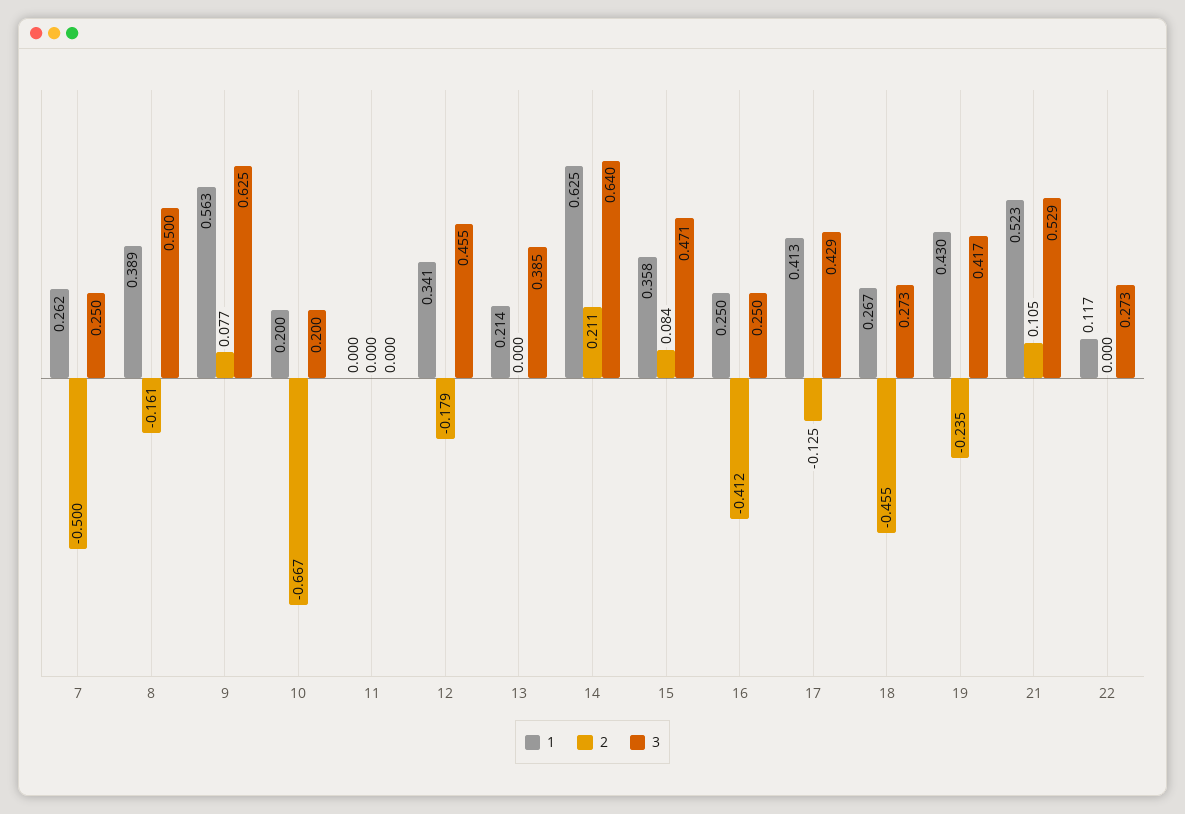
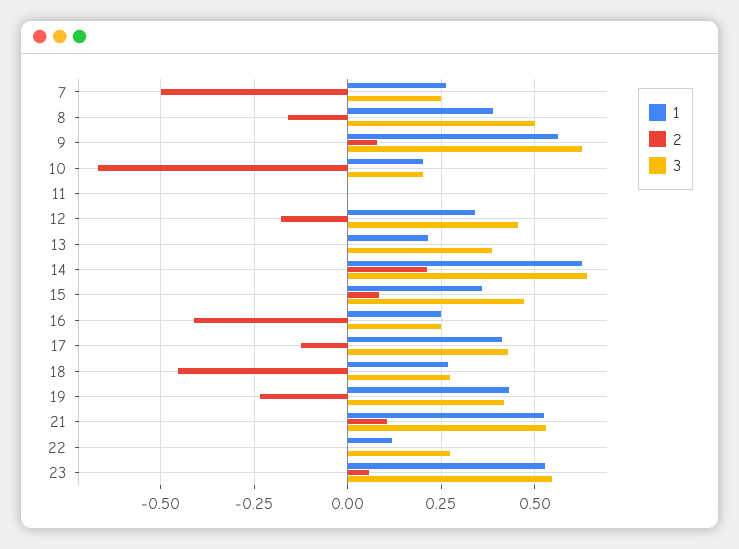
  {
    "1": {
      "7": 0.262,
      "8": 0.389,
      "9": 0.563,
      "10": 0.2,
      "11": 0,
      "12": 0.341,
      "13": 0.214,
      "14": 0.625,
      "15": 0.358,
      "16": 0.25,
      "17": 0.413,
      "18": 0.267,
      "19": 0.43,
      "21": 0.523,
-     "22": 0.117
+     "22": 0.117,
+     "23": 0.525
    },
    "2": {
      "7": -0.5,
      "8": -0.161,
      "9": 0.077,
      "10": -0.667,
      "11": 0,
      "12": -0.179,
      "13": 0,
      "14": 0.211,
      "15": 0.084,
      "16": -0.412,
      "17": -0.125,
      "18": -0.455,
      "19": -0.235,
      "21": 0.105,
-     "22": 0
+     "22": 0,
+     "23": 0.05
    },
    "3": {
      "7": 0.25,
      "8": 0.5,
      "9": 0.625,
      "10": 0.2,
      "11": 0,
      "12": 0.455,
      "13": 0.385,
      "14": 0.64,
      "15": 0.471,
      "16": 0.25,
      "17": 0.429,
      "18": 0.273,
      "19": 0.417,
      "21": 0.529,
-     "22": 0.273
+     "22": 0.273,
+     "23": 0.55
    }
  }

